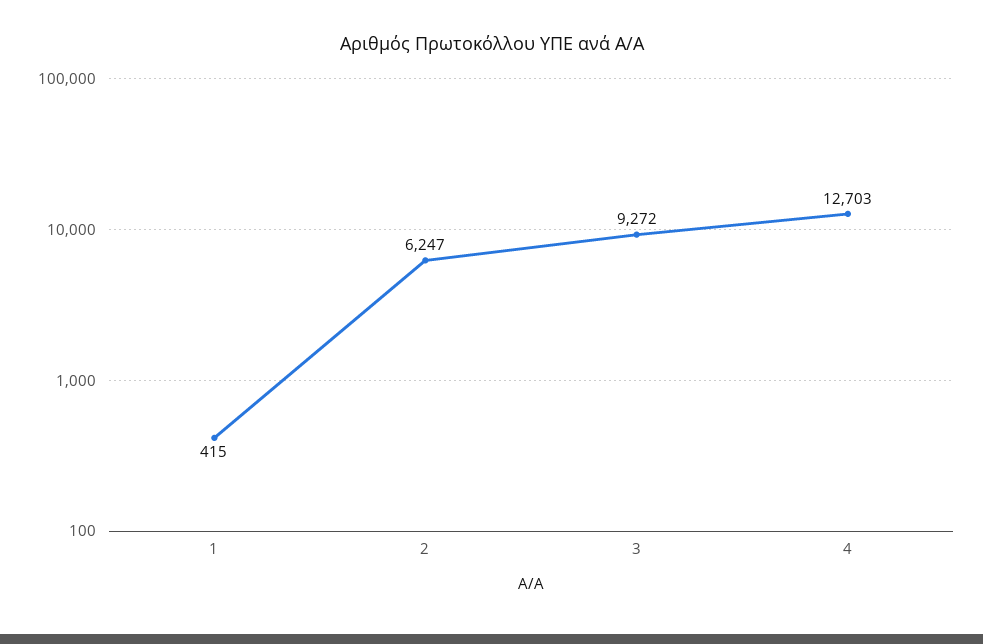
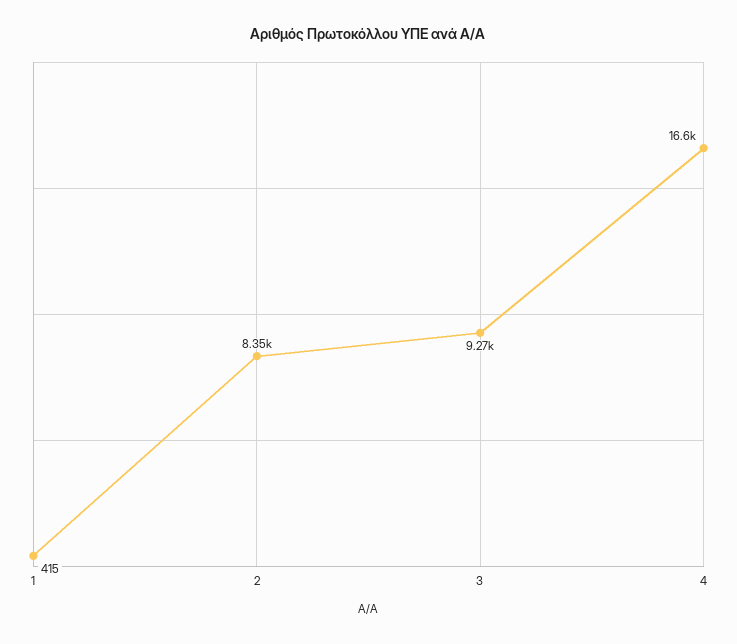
  {
    "1": 415,
-   "2": 6247,
+   "2": 8350,
    "3": 9272,
-   "4": 12703
+   "4": 16600
  }

